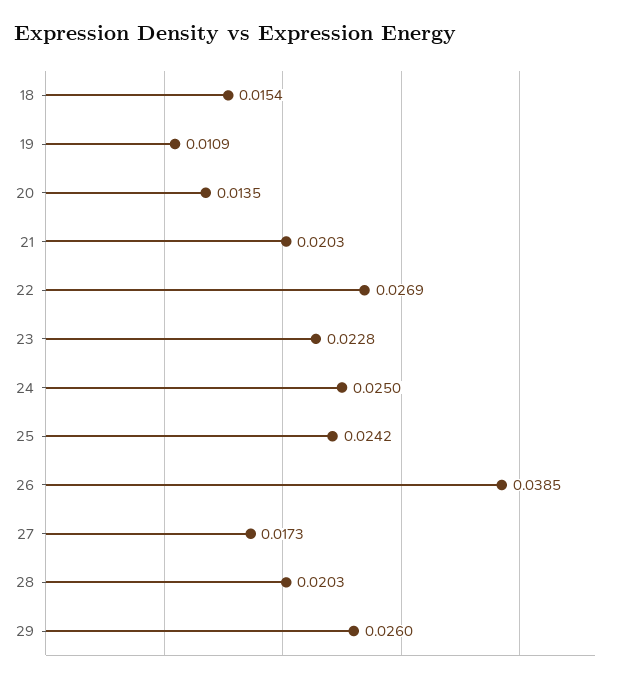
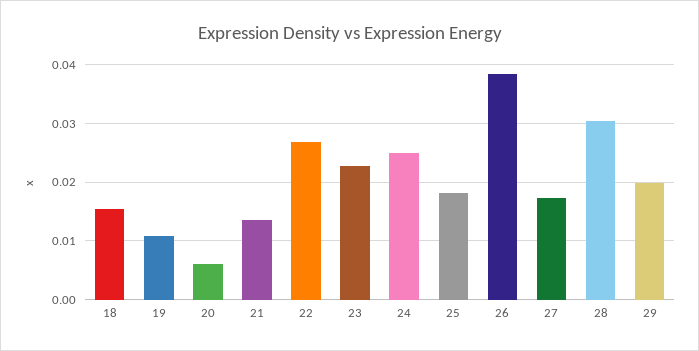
  {
    "18": 0.0154,
    "19": 0.0109,
-   "20": 0.0135,
+   "20": 0.006,
-   "21": 0.0203,
+   "21": 0.014,
    "22": 0.0269,
    "23": 0.0228,
    "24": 0.025,
-   "25": 0.0242,
+   "25": 0.018,
    "26": 0.0385,
    "27": 0.0173,
-   "28": 0.0203,
+   "28": 0.03,
-   "29": 0.026
+   "29": 0.02
  }

